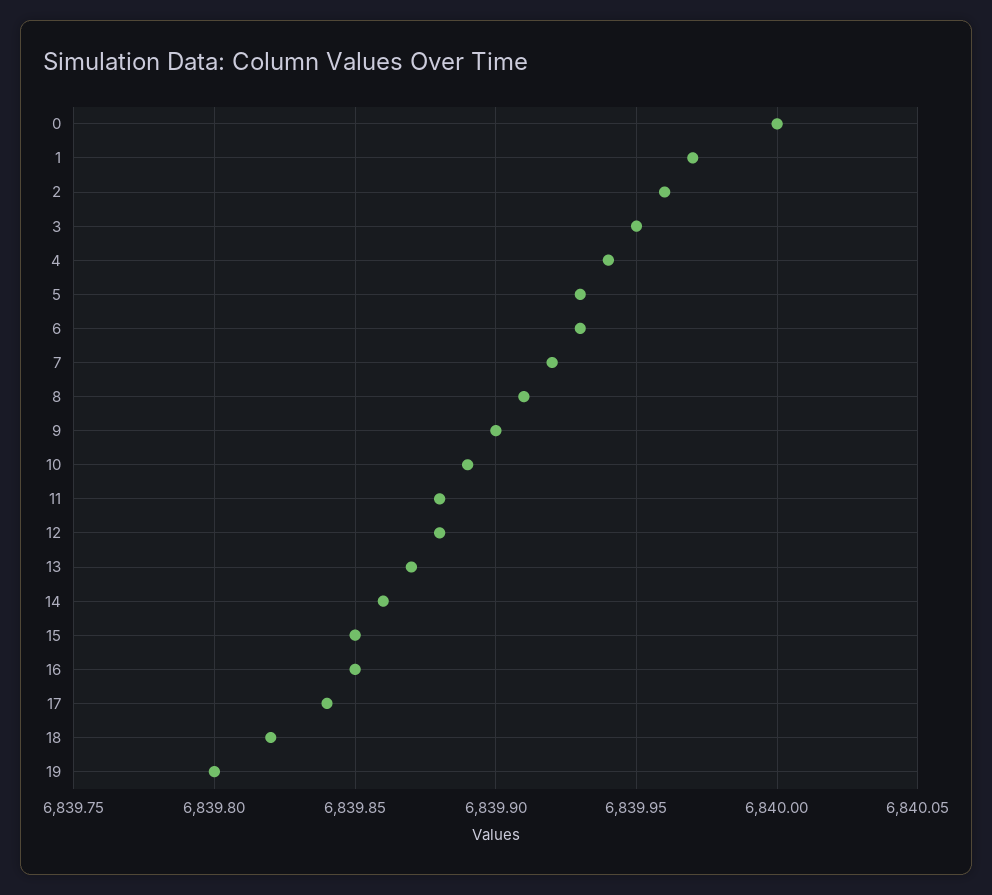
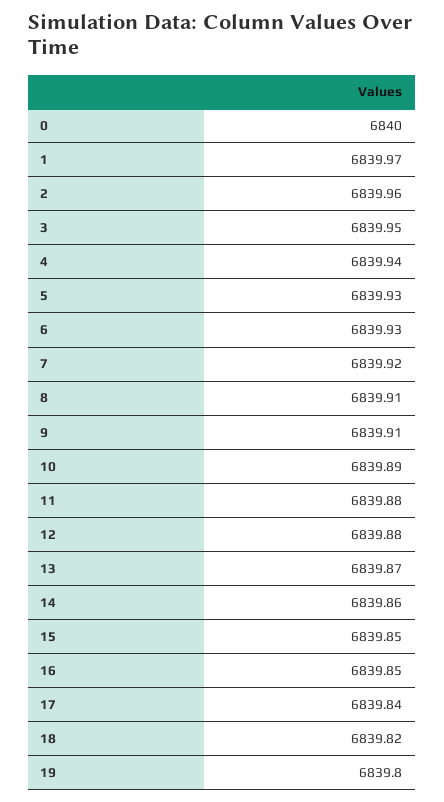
  {
    "0": 6840,
    "1": 6839.97,
    "2": 6839.96,
    "3": 6839.95,
    "4": 6839.94,
    "5": 6839.93,
    "6": 6839.93,
    "7": 6839.92,
    "8": 6839.91,
-   "9": 6839.9,
+   "9": 6839.91,
    "10": 6839.89,
    "11": 6839.88,
    "12": 6839.88,
    "13": 6839.87,
    "14": 6839.86,
    "15": 6839.85,
    "16": 6839.85,
    "17": 6839.84,
    "18": 6839.82,
    "19": 6839.8
  }

